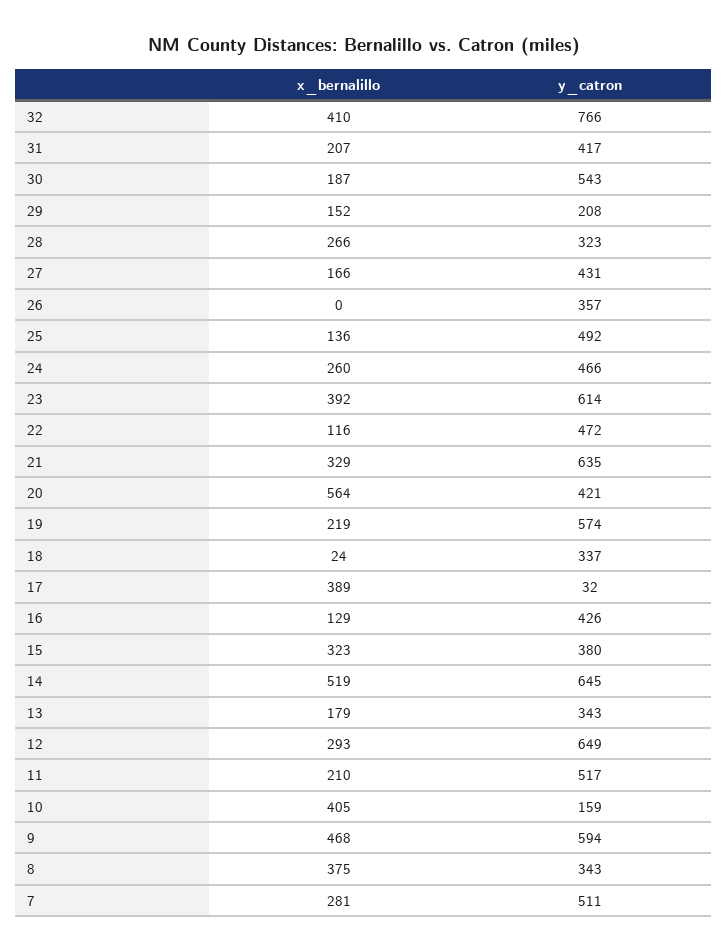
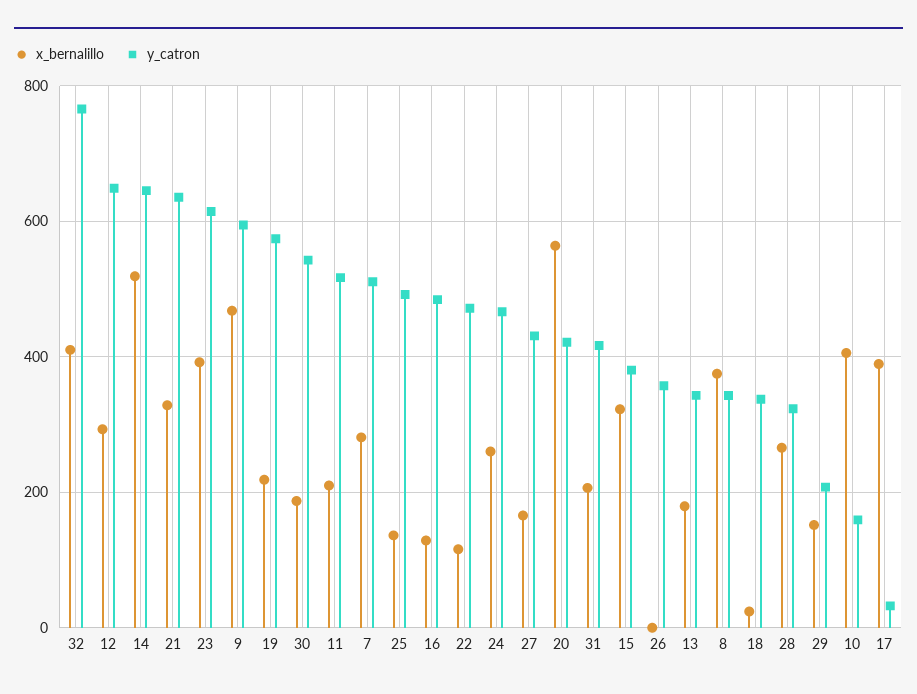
  {
    "x_bernalillo": {
      "32": 410,
      "31": 207,
      "30": 187,
      "29": 152,
      "28": 266,
      "27": 166,
      "26": 0,
      "25": 136,
      "24": 260,
      "23": 392,
      "22": 116,
      "21": 329,
      "20": 564,
      "19": 219,
      "18": 24,
      "17": 389,
      "16": 129,
      "15": 323,
      "14": 519,
      "13": 179,
      "12": 293,
      "11": 210,
      "10": 405,
      "9": 468,
      "8": 375,
      "7": 281
    },
    "y_catron": {
      "32": 766,
      "31": 417,
      "30": 543,
      "29": 208,
      "28": 323,
      "27": 431,
      "26": 357,
      "25": 492,
      "24": 466,
      "23": 614,
      "22": 472,
      "21": 635,
      "20": 421,
      "19": 574,
      "18": 337,
      "17": 32,
-     "16": 426,
+     "16": 480,
      "15": 380,
      "14": 645,
      "13": 343,
      "12": 649,
      "11": 517,
      "10": 159,
      "9": 594,
      "8": 343,
      "7": 511
    }
  }

